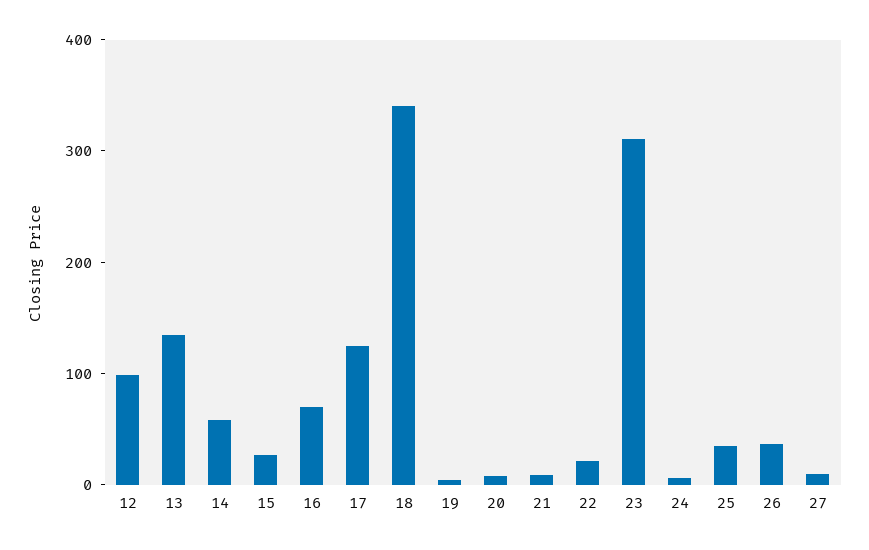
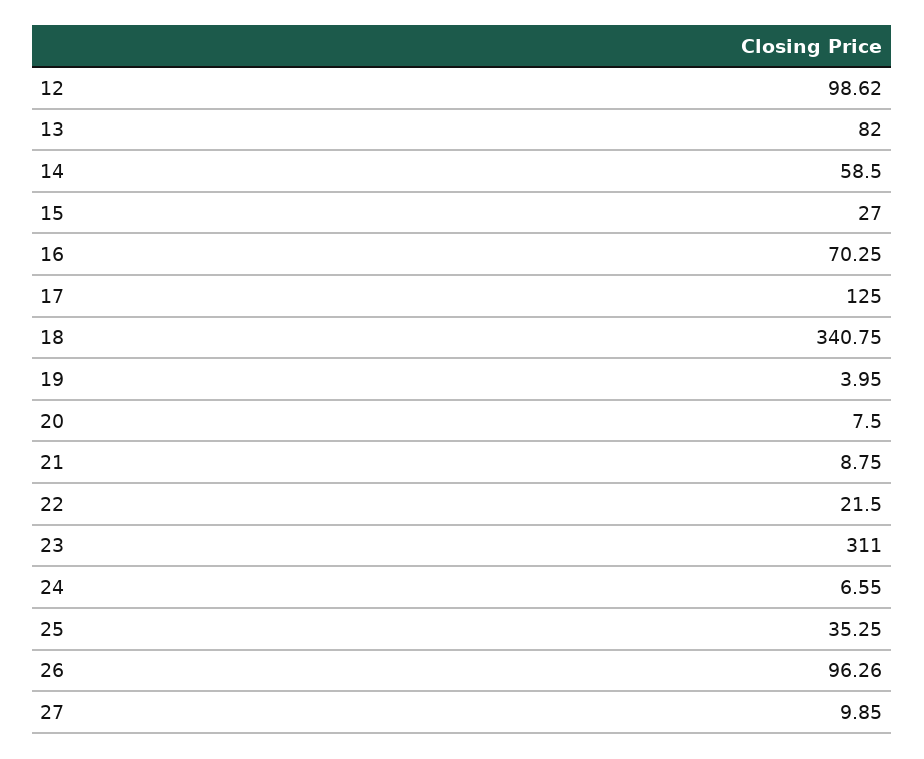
  {
    "12": 98.62,
-   "13": 140,
+   "13": 82,
    "14": 58.5,
    "15": 27,
    "16": 70.25,
    "17": 125,
    "18": 340.75,
    "19": 3.95,
    "20": 7.5,
    "21": 8.75,
    "22": 21.5,
    "23": 311,
    "24": 6.55,
    "25": 35.25,
-   "26": 40,
+   "26": 96.26,
    "27": 9.85
  }

